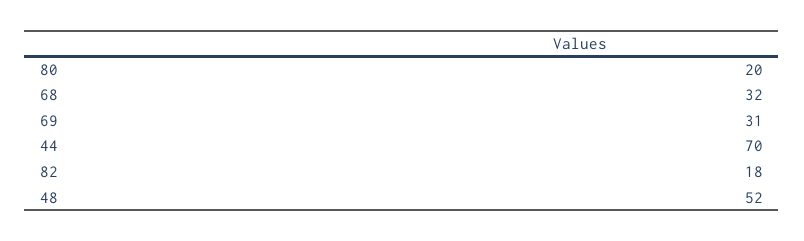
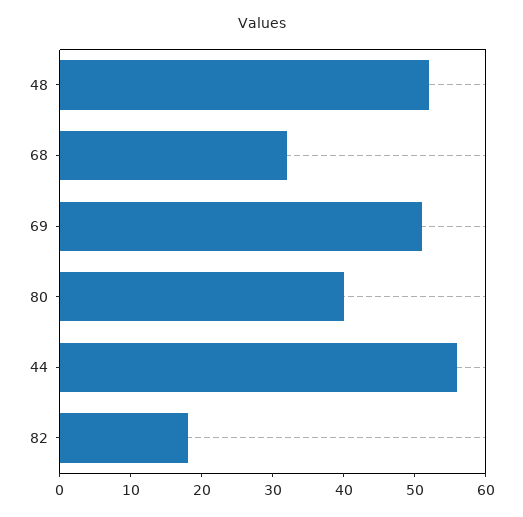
  {
-   "80": 20,
+   "80": 40,
    "68": 32,
-   "69": 31,
+   "69": 50,
-   "44": 70,
+   "44": 55,
    "82": 18,
    "48": 52
  }

